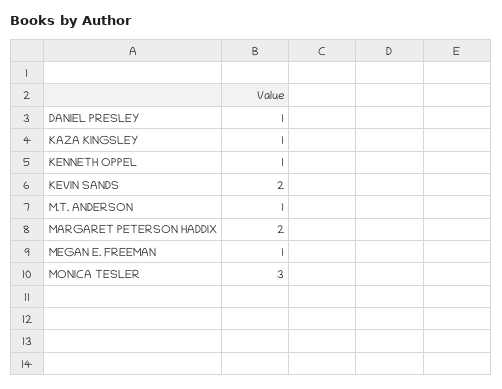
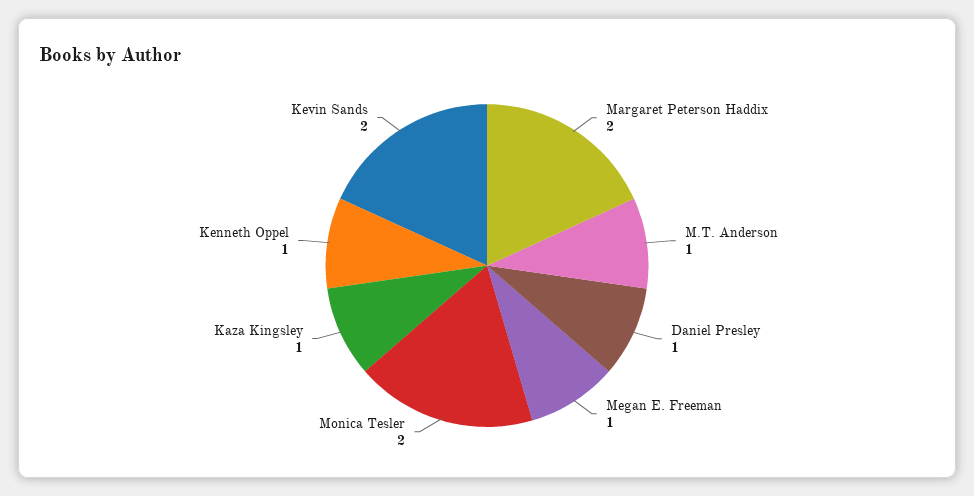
  {
    "DANIEL PRESLEY": 1,
    "KAZA KINGSLEY": 1,
    "KENNETH OPPEL": 1,
    "KEVIN SANDS": 2,
    "M.T. ANDERSON": 1,
    "MARGARET PETERSON HADDIX": 2,
    "MEGAN E. FREEMAN": 1,
-   "MONICA TESLER": 3
+   "MONICA TESLER": 2
  }

